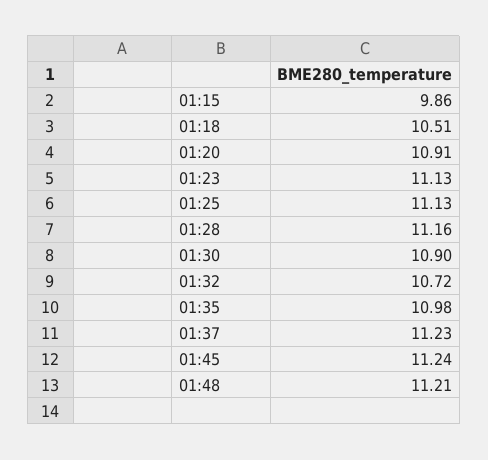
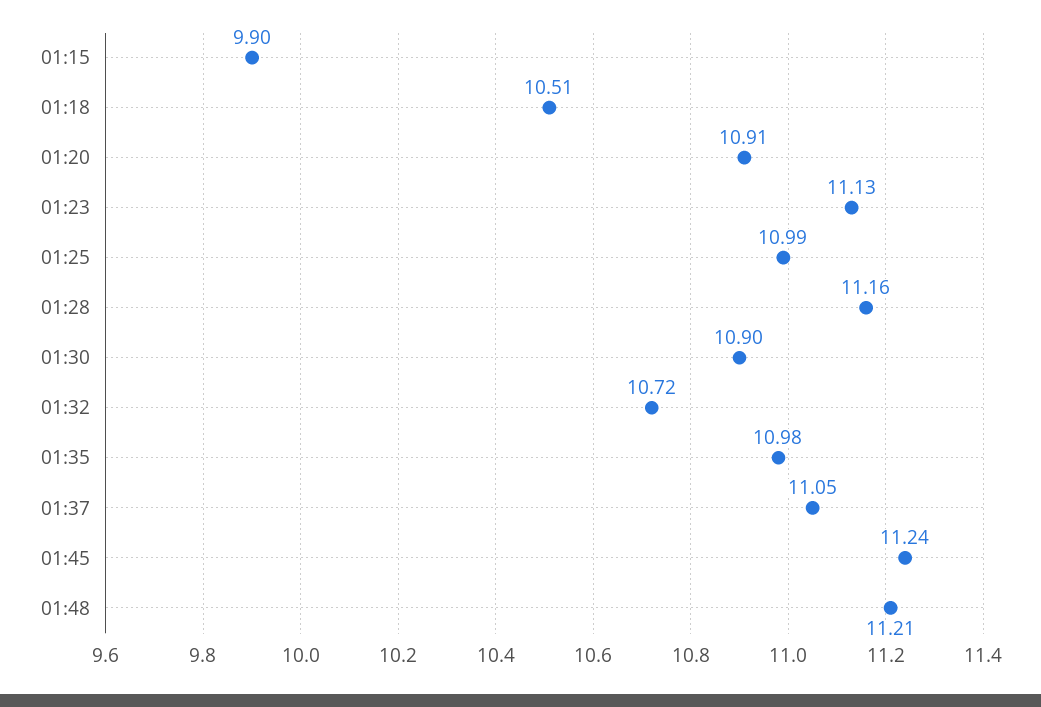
  {
-   "01:15": 9.86,
+   "01:15": 9.9,
    "01:18": 10.51,
    "01:20": 10.91,
    "01:23": 11.13,
-   "01:25": 11.13,
+   "01:25": 10.99,
    "01:28": 11.16,
    "01:30": 10.9,
    "01:32": 10.72,
    "01:35": 10.98,
-   "01:37": 11.23,
+   "01:37": 11.05,
    "01:45": 11.24,
    "01:48": 11.21
  }

